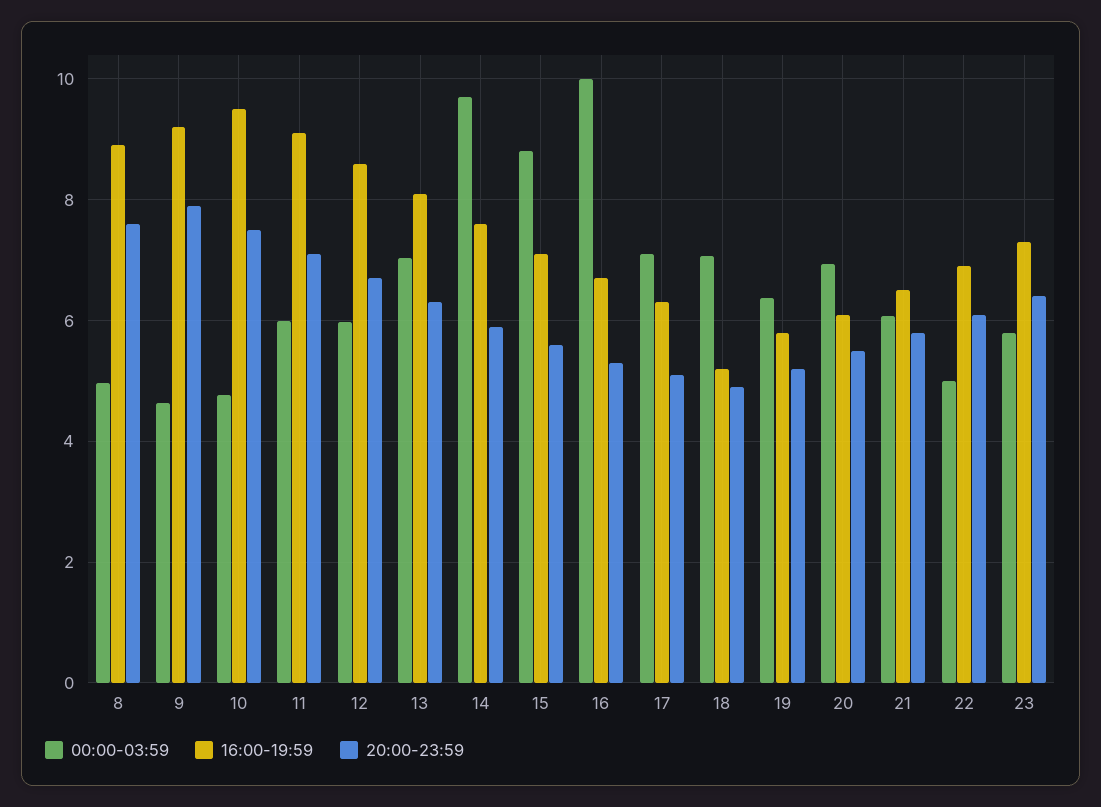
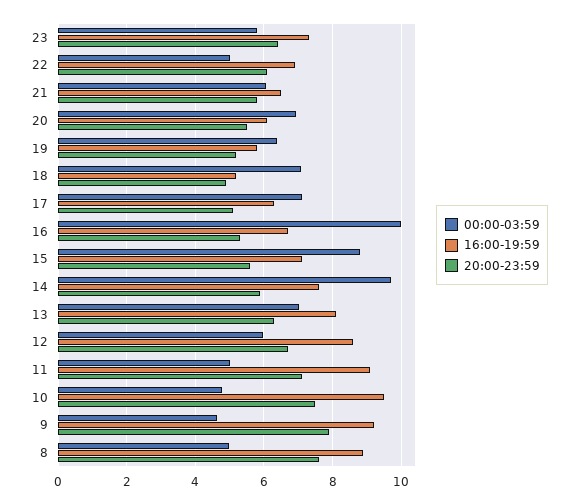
  {
    "00:00-03:59": {
      "8": 5,
      "9": 4.6,
      "10": 4.8,
-     "11": 6,
+     "11": 5,
      "12": 6,
      "13": 7,
      "14": 9.8,
      "15": 8.8,
      "16": 10,
      "17": 7.2,
      "18": 7,
      "19": 6.4,
      "20": 7,
      "21": 6,
      "22": 5,
      "23": 5.8
    },
    "16:00-19:59": {
      "8": 9,
      "9": 9.2,
      "10": 9.6,
      "11": 9.2,
      "12": 8.6,
      "13": 8.2,
      "14": 7.6,
      "15": 7.2,
      "16": 6.8,
      "17": 6.4,
      "18": 5.2,
      "19": 5.8,
      "20": 6.2,
      "21": 6.6,
      "22": 7,
      "23": 7.4
    },
    "20:00-23:59": {
      "8": 7.6,
      "9": 8,
      "10": 7.6,
      "11": 7.2,
      "12": 6.8,
      "13": 6.4,
      "14": 6,
      "15": 5.6,
      "16": 5.4,
      "17": 5.2,
      "18": 5,
      "19": 5.2,
      "20": 5.6,
      "21": 5.8,
      "22": 6.2,
      "23": 6.4
    }
  }

